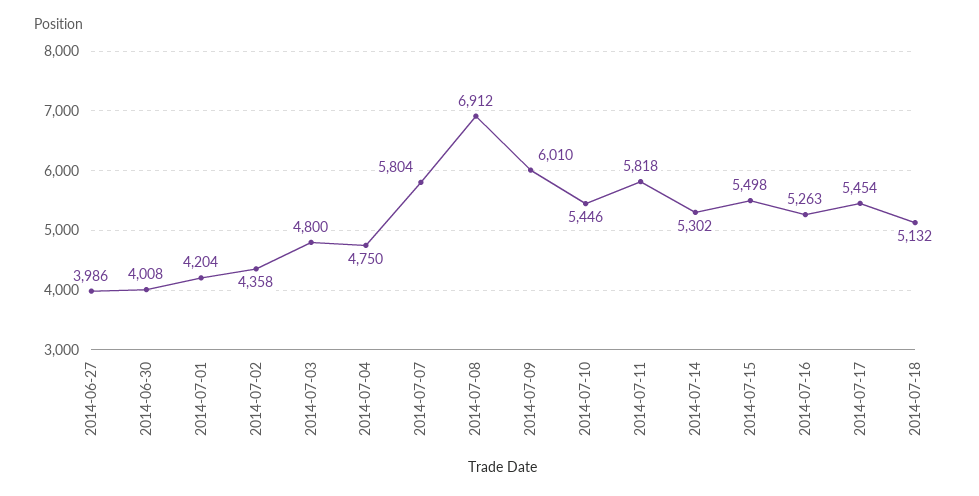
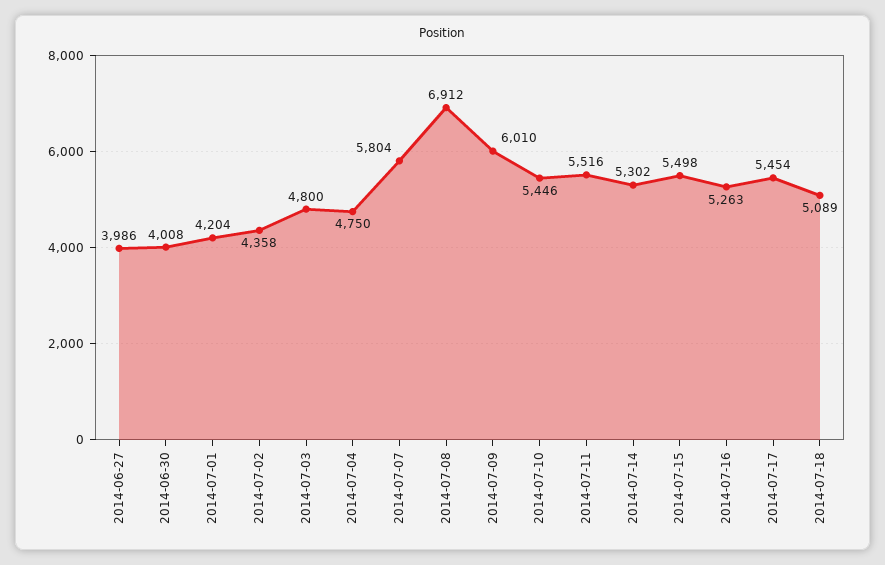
  {
    "2014-06-27": 3986,
    "2014-06-30": 4008,
    "2014-07-01": 4204,
    "2014-07-02": 4358,
    "2014-07-03": 4800,
    "2014-07-04": 4750,
    "2014-07-07": 5804,
    "2014-07-08": 6912,
    "2014-07-09": 6010,
    "2014-07-10": 5446,
-   "2014-07-11": 5818,
+   "2014-07-11": 5516,
    "2014-07-14": 5302,
    "2014-07-15": 5498,
    "2014-07-16": 5263,
    "2014-07-17": 5454,
-   "2014-07-18": 5132
+   "2014-07-18": 5089
  }

